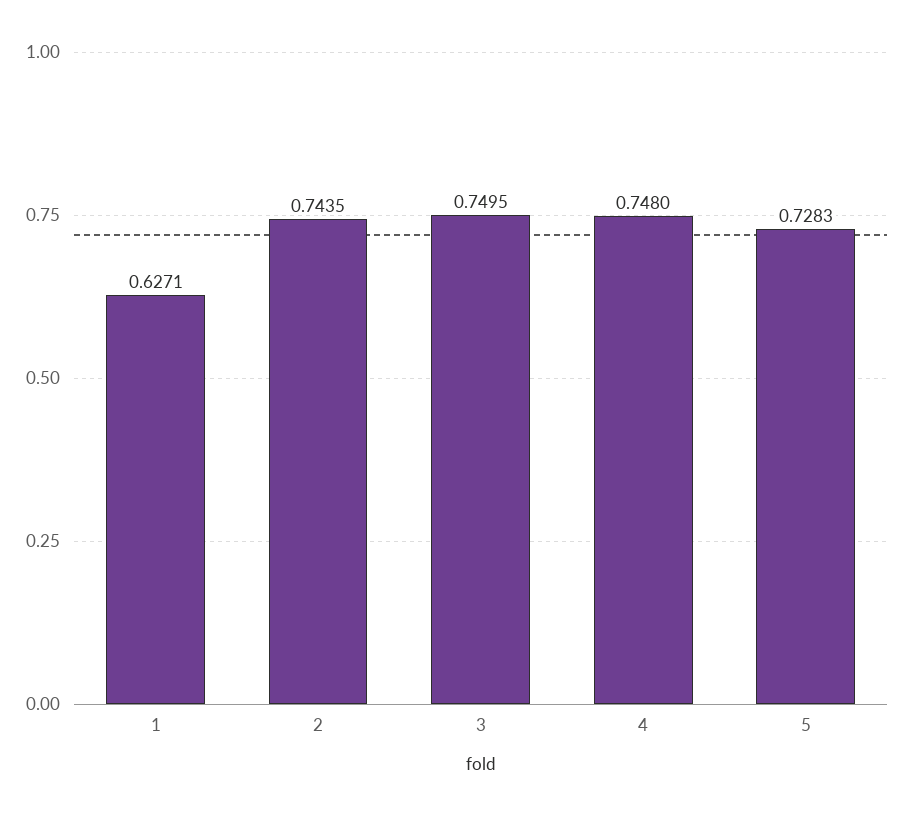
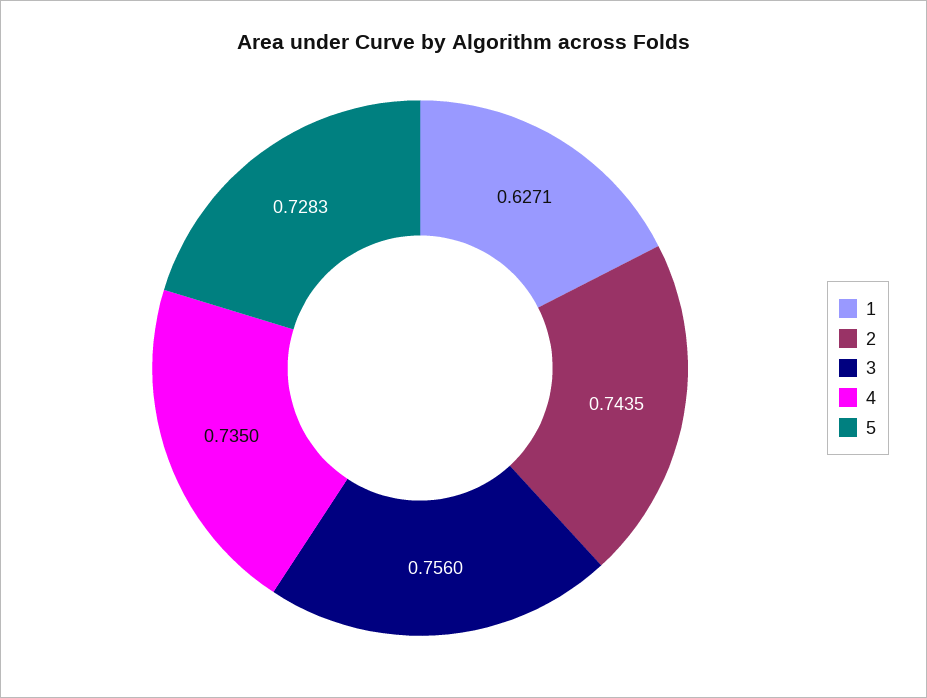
  {
    "1": 0.6271,
    "2": 0.7435,
-   "3": 0.7495,
+   "3": 0.756,
-   "4": 0.748,
+   "4": 0.735,
    "5": 0.7283
  }

